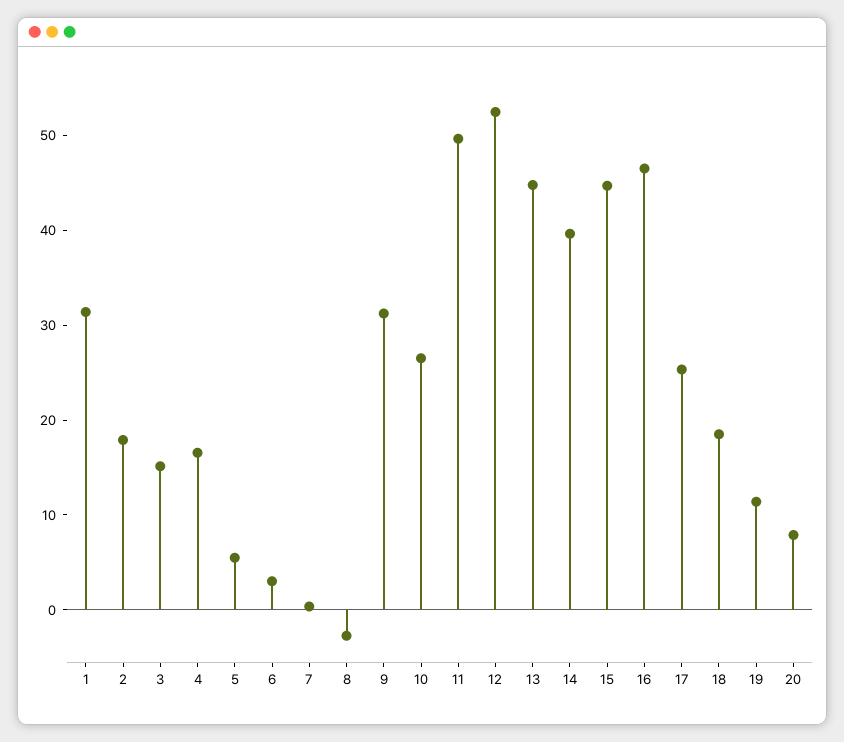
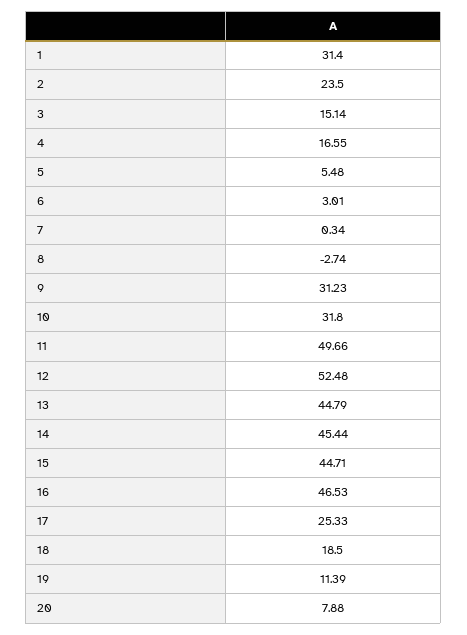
  {
    "1": 31.4,
-   "2": 18,
+   "2": 23.5,
    "3": 15.14,
    "4": 16.55,
    "5": 5.48,
    "6": 3.01,
    "7": 0.34,
    "8": -2.74,
    "9": 31.23,
-   "10": 26,
+   "10": 31.8,
    "11": 49.66,
    "12": 52.48,
    "13": 44.79,
-   "14": 40,
+   "14": 45.44,
    "15": 44.71,
    "16": 46.53,
    "17": 25.33,
    "18": 18.5,
    "19": 11.39,
    "20": 7.88
  }

